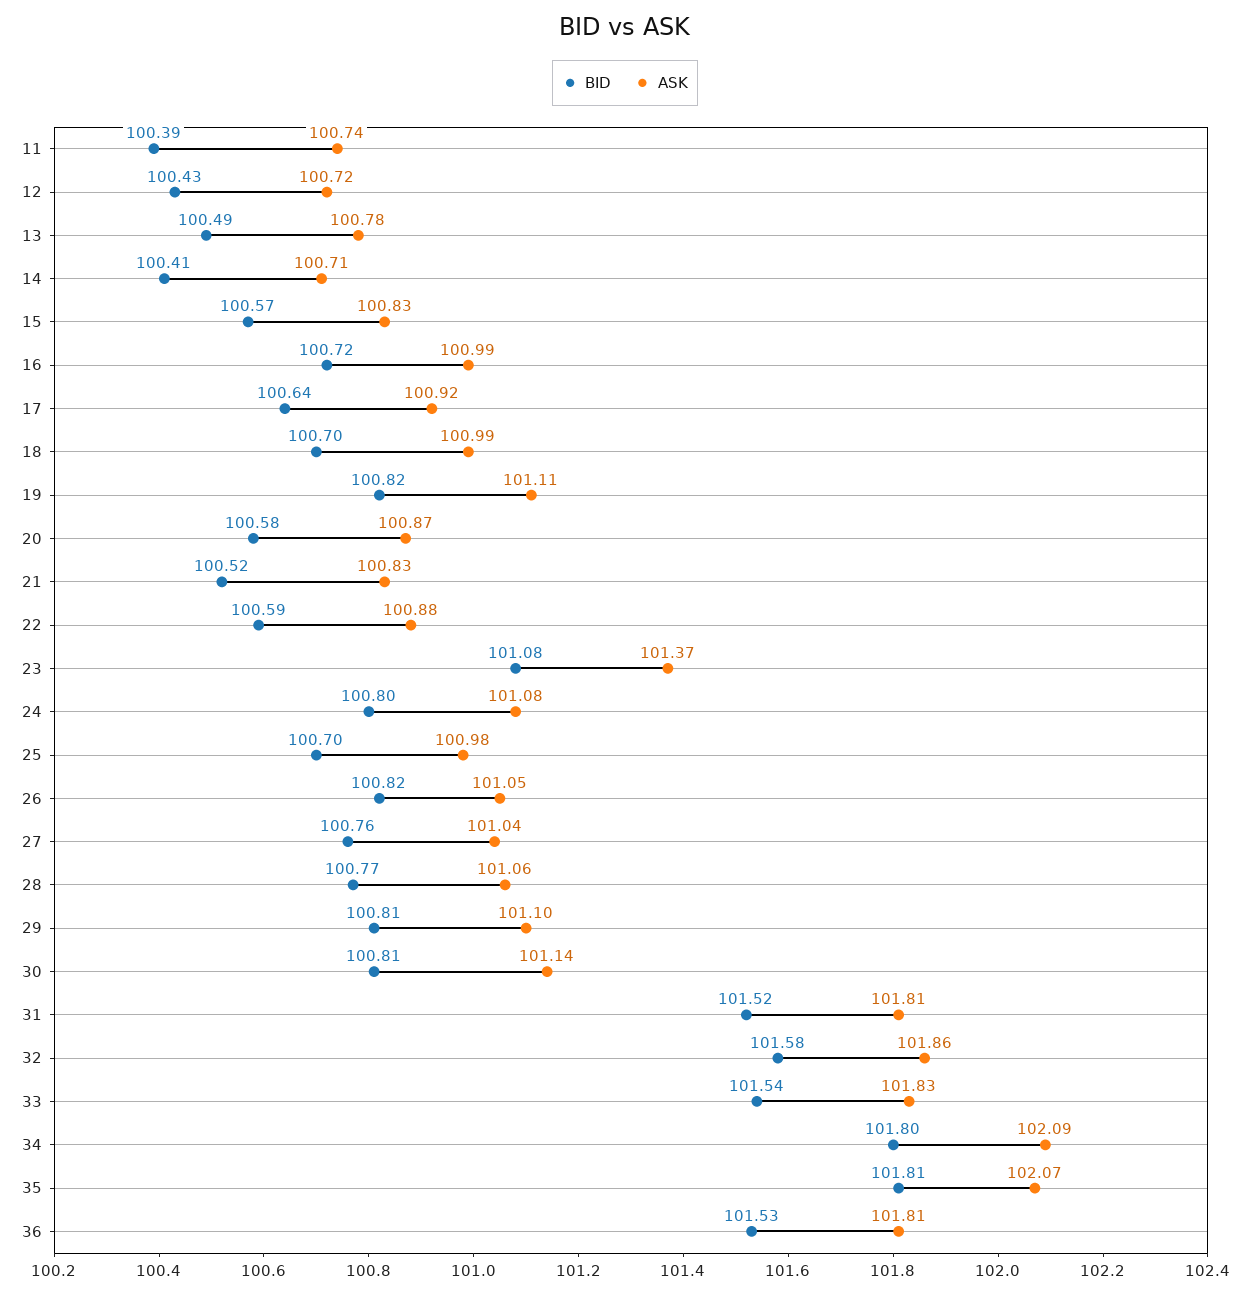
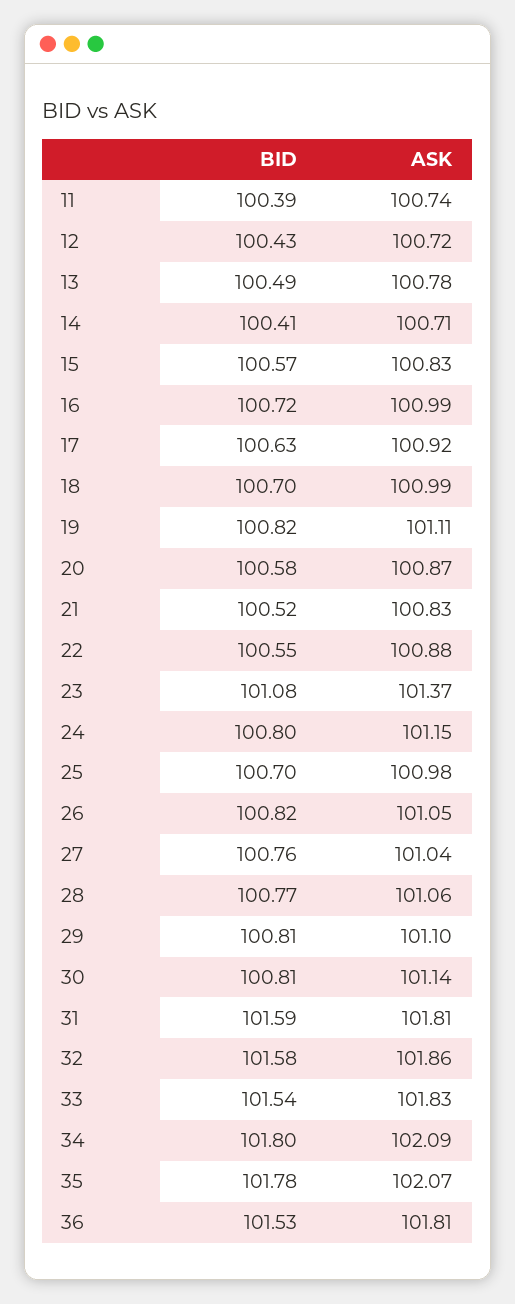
  {
    "BID": {
      "11": 100.39,
      "12": 100.43,
      "13": 100.49,
      "14": 100.41,
      "15": 100.57,
      "16": 100.72,
-     "17": 100.64,
+     "17": 100.63,
      "18": 100.7,
      "19": 100.82,
      "20": 100.58,
      "21": 100.52,
-     "22": 100.59,
+     "22": 100.55,
      "23": 101.08,
      "24": 100.8,
      "25": 100.7,
      "26": 100.82,
      "27": 100.76,
      "28": 100.77,
      "29": 100.81,
      "30": 100.81,
-     "31": 101.52,
+     "31": 101.59,
      "32": 101.58,
      "33": 101.54,
      "34": 101.8,
-     "35": 101.81,
+     "35": 101.78,
      "36": 101.53
    },
    "ASK": {
      "11": 100.74,
      "12": 100.72,
      "13": 100.78,
      "14": 100.71,
      "15": 100.83,
      "16": 100.99,
      "17": 100.92,
      "18": 100.99,
      "19": 101.11,
      "20": 100.87,
      "21": 100.83,
      "22": 100.88,
      "23": 101.37,
-     "24": 101.08,
+     "24": 101.15,
      "25": 100.98,
      "26": 101.05,
      "27": 101.04,
      "28": 101.06,
      "29": 101.1,
      "30": 101.14,
      "31": 101.81,
      "32": 101.86,
      "33": 101.83,
      "34": 102.09,
      "35": 102.07,
      "36": 101.81
    }
  }

